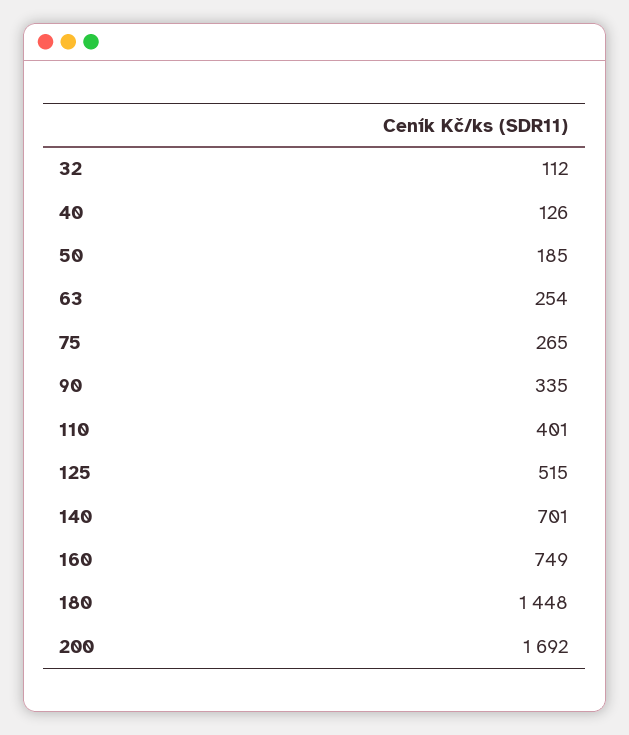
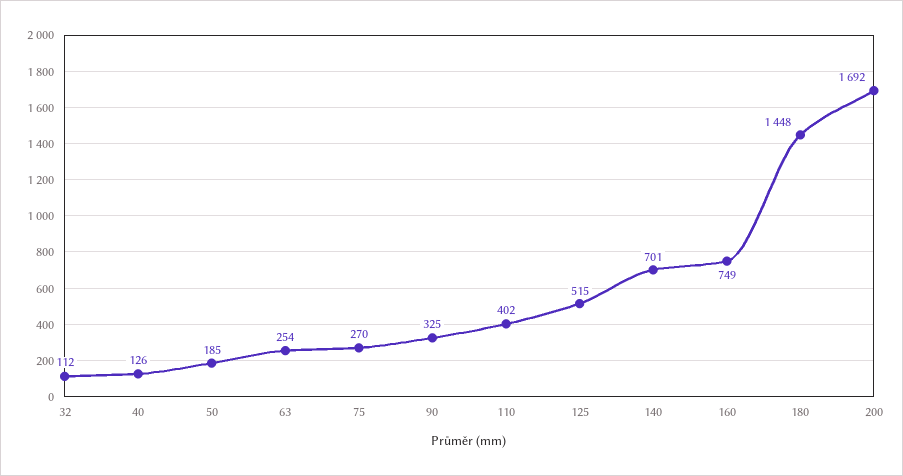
  {
    "32": 112,
    "40": 126,
    "50": 185,
    "63": 254,
-   "75": 265,
+   "75": 270,
-   "90": 335,
+   "90": 325,
-   "110": 401,
+   "110": 402,
    "125": 515,
    "140": 701,
    "160": 749,
    "180": 1448,
    "200": 1692
  }

